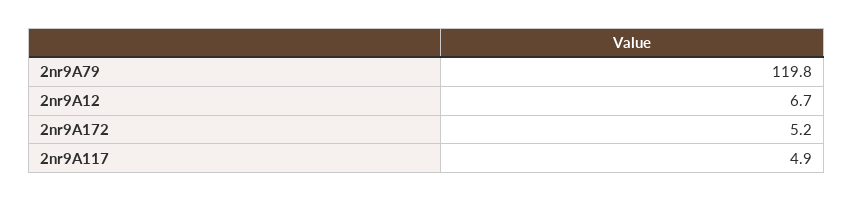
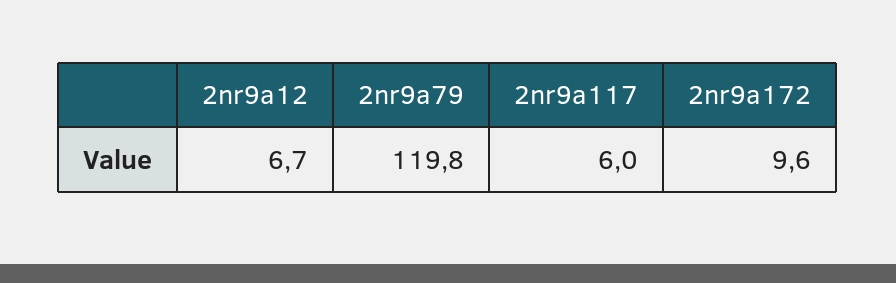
  {
    "2nr9A79": 119.8,
    "2nr9A12": 6.7,
-   "2nr9A172": 5.2,
+   "2nr9A172": 9.6,
-   "2nr9A117": 4.9
+   "2nr9A117": 6
  }

